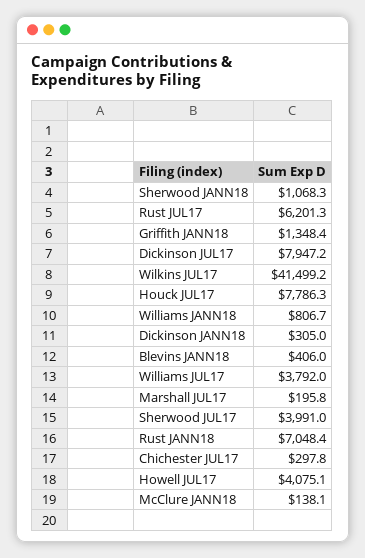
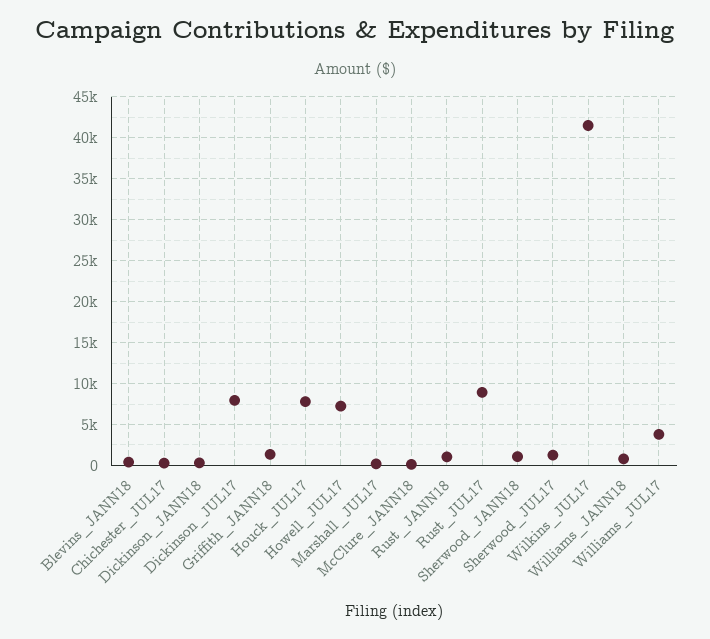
  {
    "Sherwood JANN18": 1068.3,
-   "Rust JUL17": 6201.3,
+   "Rust JUL17": 9000,
    "Griffith JANN18": 1348.4,
    "Dickinson JUL17": 7947.2,
    "Wilkins JUL17": 41499.2,
    "Houck JUL17": 7786.3,
    "Williams JANN18": 806.7,
    "Dickinson JANN18": 305,
    "Blevins JANN18": 406,
    "Williams JUL17": 3792,
    "Marshall JUL17": 195.8,
-   "Sherwood JUL17": 3991,
+   "Sherwood JUL17": 1000,
-   "Rust JANN18": 7048.4,
+   "Rust JANN18": 1000,
    "Chichester JUL17": 297.8,
-   "Howell JUL17": 4075.1,
+   "Howell JUL17": 7000,
    "McClure JANN18": 138.1
  }

